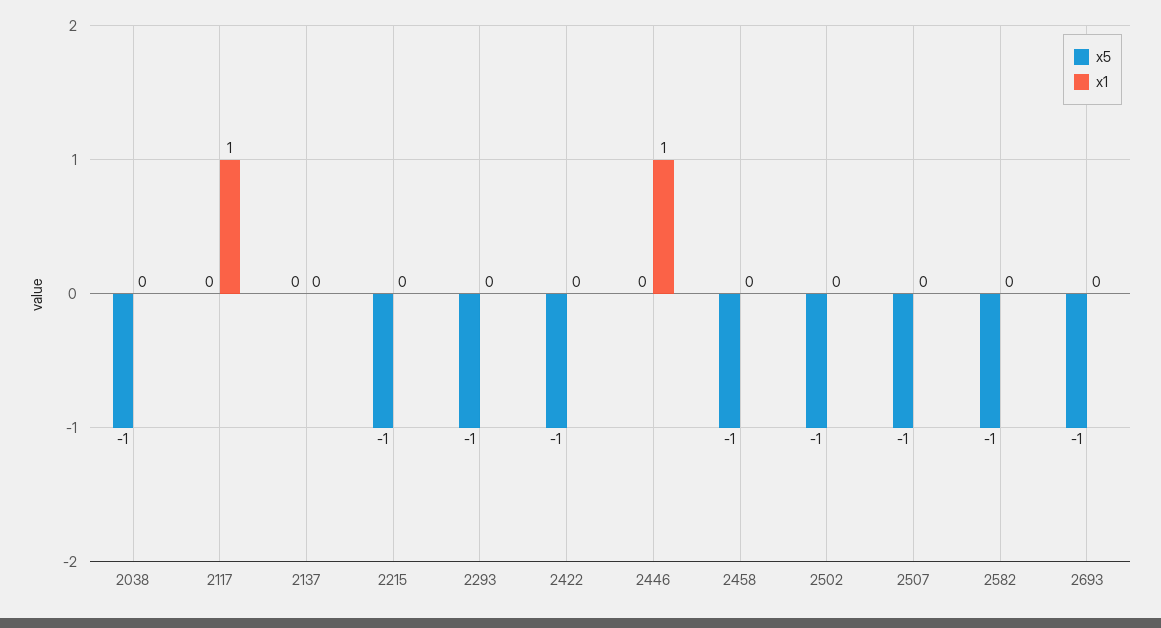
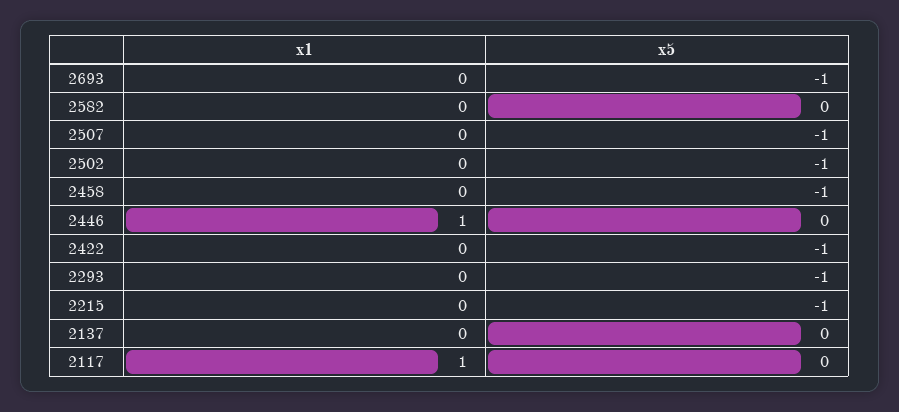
  {
    "x5": {
-     "2038": -1,
      "2117": 0,
      "2137": 0,
      "2215": -1,
      "2293": -1,
      "2422": -1,
      "2446": 0,
      "2458": -1,
      "2502": -1,
      "2507": -1,
-     "2582": -1,
+     "2582": 0,
      "2693": -1
    },
    "x1": {
-     "2038": 0,
      "2117": 1,
      "2137": 0,
      "2215": 0,
      "2293": 0,
      "2422": 0,
      "2446": 1,
      "2458": 0,
      "2502": 0,
      "2507": 0,
      "2582": 0,
      "2693": 0
    }
  }

